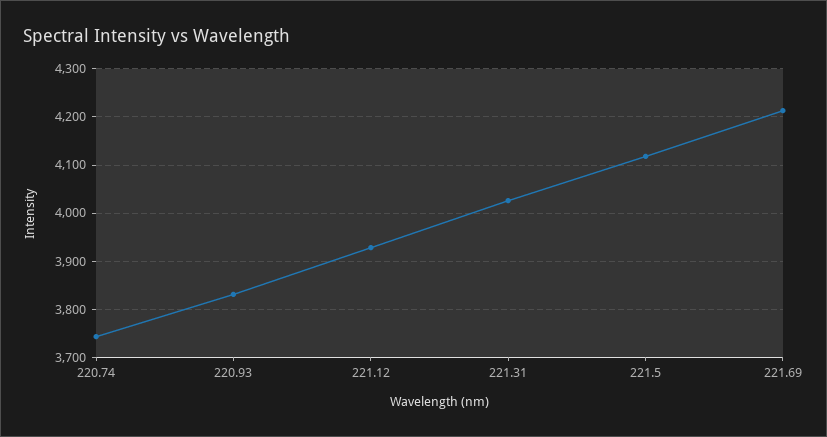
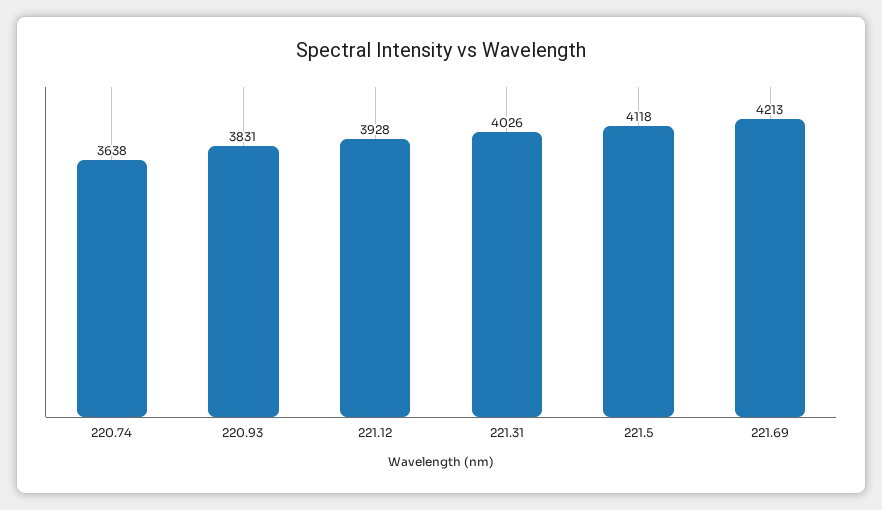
  {
-   "220.74": 3740,
+   "220.74": 3638,
    "220.93": 3831,
    "221.12": 3928,
    "221.31": 4026,
    "221.5": 4118,
    "221.69": 4213
  }

